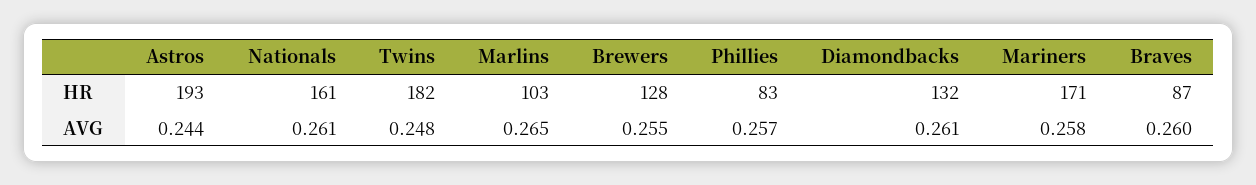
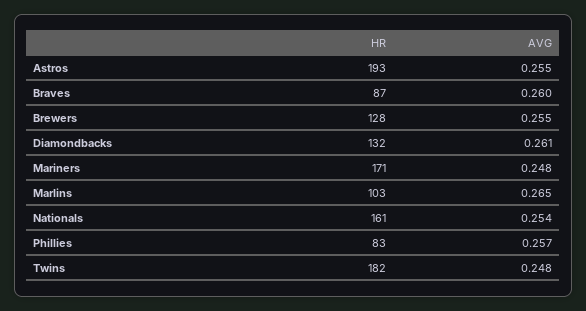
  {
    "Astros": {
      "HR": 193,
-     "AVG": 0.244
+     "AVG": 0.255
    },
    "Nationals": {
      "HR": 161,
-     "AVG": 0.261
+     "AVG": 0.254
    },
    "Twins": {
      "HR": 182,
      "AVG": 0.248
    },
    "Marlins": {
      "HR": 103,
      "AVG": 0.265
    },
    "Brewers": {
      "HR": 128,
      "AVG": 0.255
    },
    "Phillies": {
      "HR": 83,
      "AVG": 0.257
    },
    "Diamondbacks": {
      "HR": 132,
      "AVG": 0.261
    },
    "Mariners": {
      "HR": 171,
-     "AVG": 0.258
+     "AVG": 0.248
    },
    "Braves": {
      "HR": 87,
      "AVG": 0.26
    }
  }

